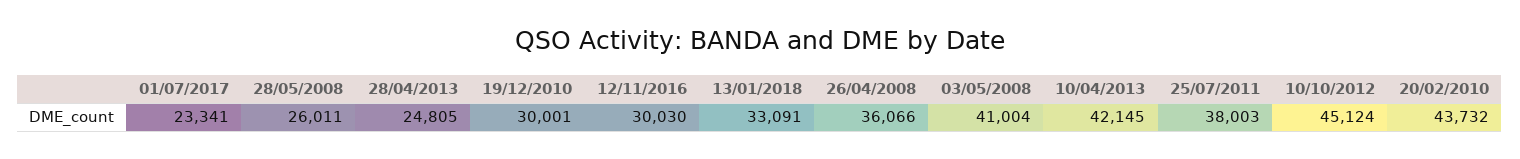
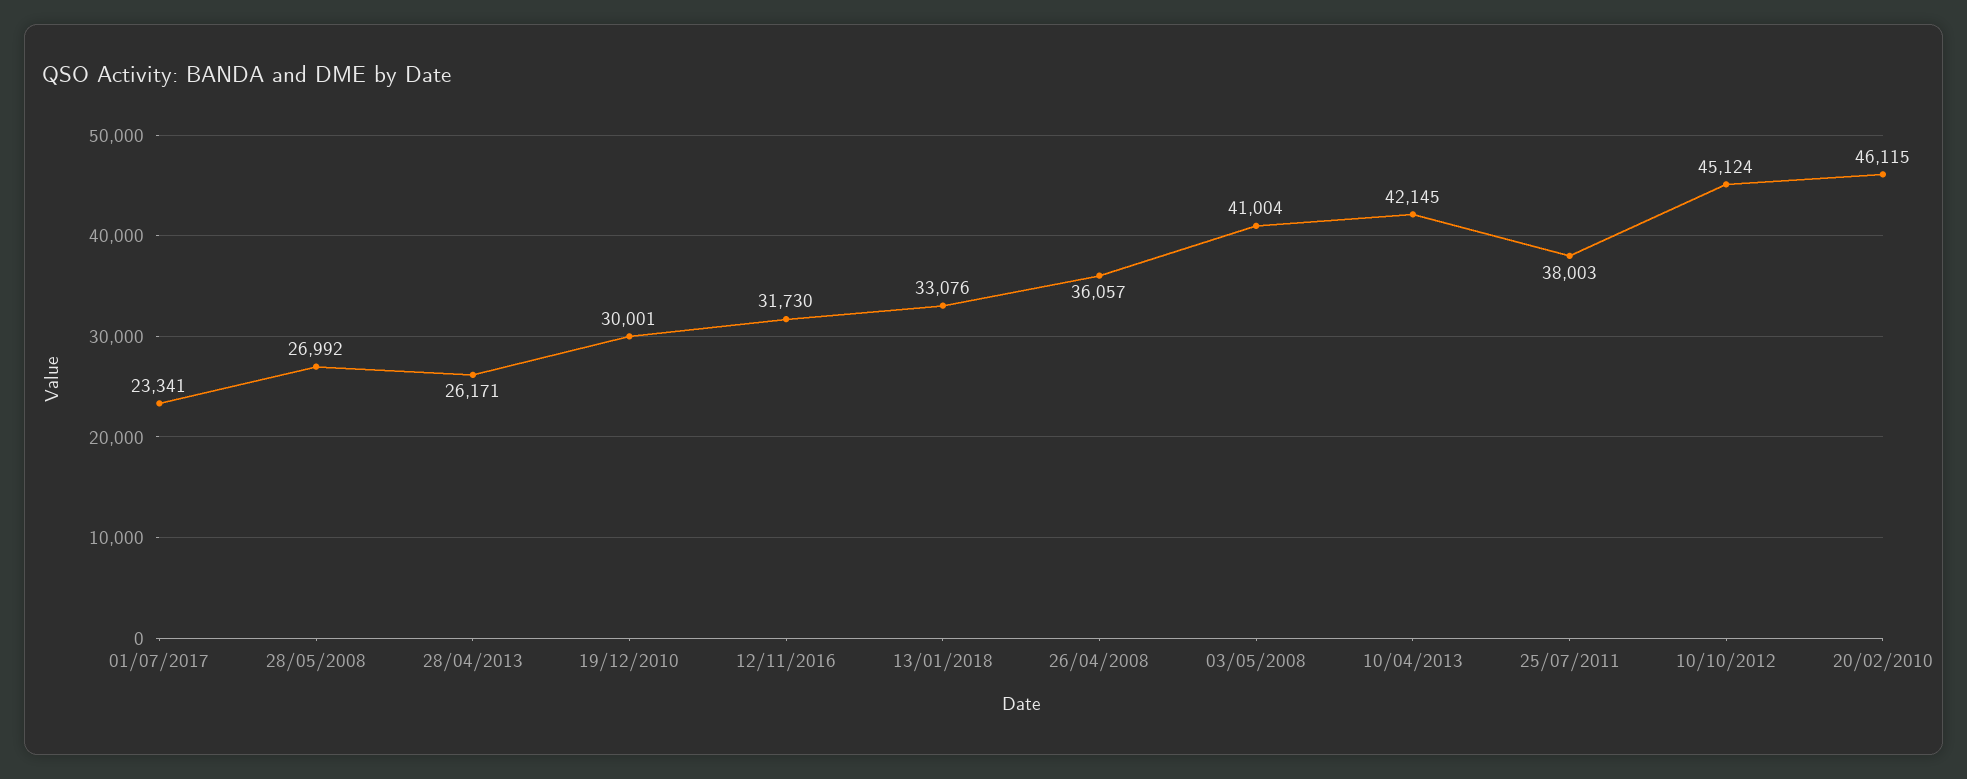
  {
    "01/07/2017": 23341,
-   "28/05/2008": 26011,
+   "28/05/2008": 26992,
-   "28/04/2013": 24805,
+   "28/04/2013": 26171,
    "19/12/2010": 30001,
-   "12/11/2016": 30030,
+   "12/11/2016": 31730,
-   "13/01/2018": 33091,
+   "13/01/2018": 33076,
-   "26/04/2008": 36066,
+   "26/04/2008": 36057,
    "03/05/2008": 41004,
    "10/04/2013": 42145,
    "25/07/2011": 38003,
    "10/10/2012": 45124,
-   "20/02/2010": 43732
+   "20/02/2010": 46115
  }

